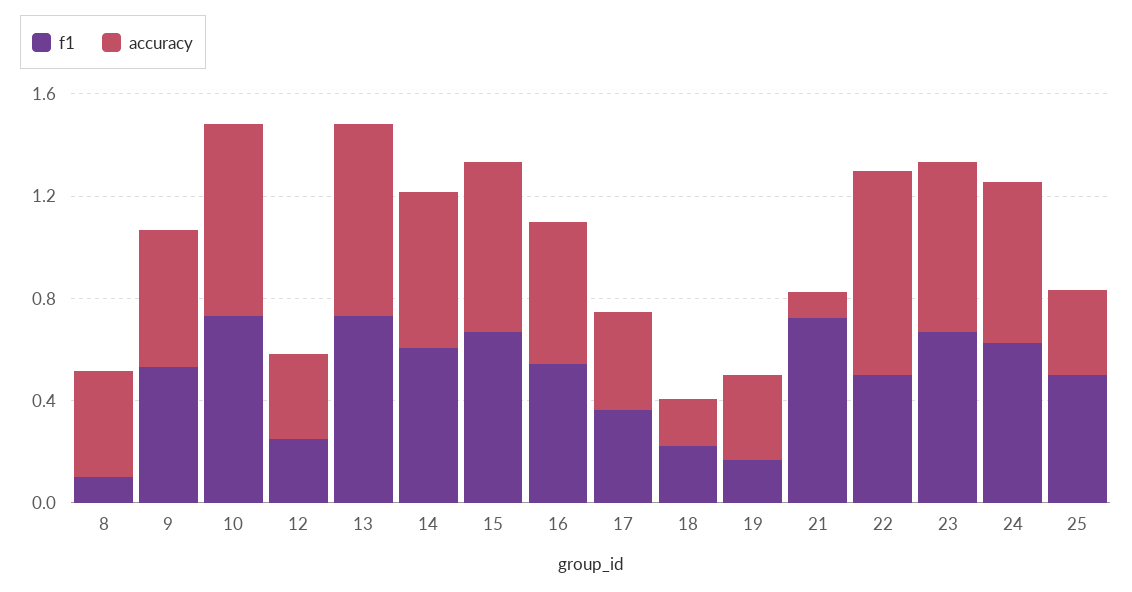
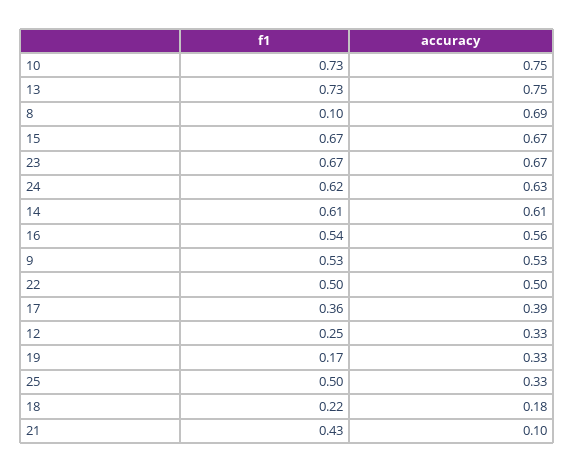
  {
    "f1": {
      "8": 0.1,
      "9": 0.53,
      "10": 0.73,
      "12": 0.25,
      "13": 0.73,
      "14": 0.61,
      "15": 0.67,
      "16": 0.54,
      "17": 0.36,
      "18": 0.22,
      "19": 0.17,
-     "21": 0.7,
+     "21": 0.43,
      "22": 0.5,
      "23": 0.67,
      "24": 0.62,
      "25": 0.5
    },
    "accuracy": {
-     "8": 0.4,
+     "8": 0.69,
      "9": 0.53,
      "10": 0.75,
      "12": 0.33,
      "13": 0.75,
      "14": 0.61,
      "15": 0.67,
      "16": 0.56,
      "17": 0.39,
      "18": 0.18,
      "19": 0.33,
      "21": 0.1,
-     "22": 0.8,
+     "22": 0.5,
      "23": 0.67,
      "24": 0.63,
      "25": 0.33
    }
  }

